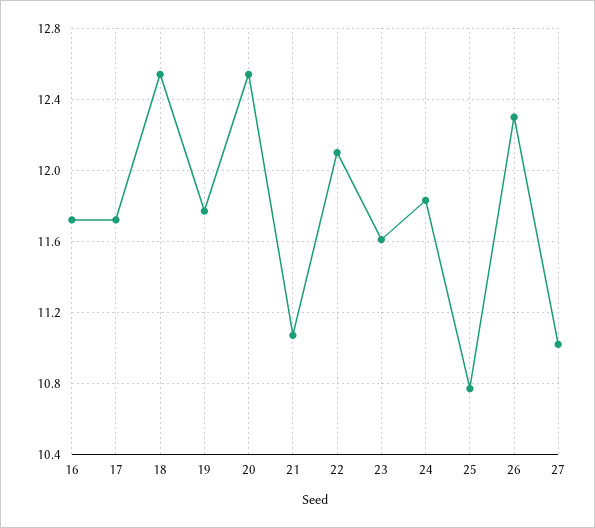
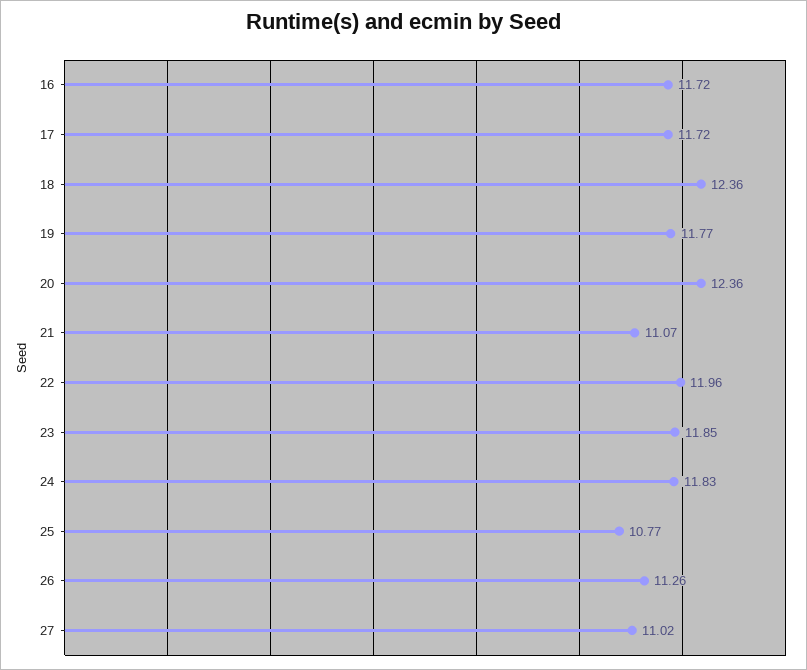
  {
    "16": 11.72,
    "17": 11.72,
-   "18": 12.55,
+   "18": 12.36,
    "19": 11.77,
-   "20": 12.55,
+   "20": 12.36,
    "21": 11.07,
-   "22": 12.1,
+   "22": 11.96,
-   "23": 11.6,
+   "23": 11.85,
    "24": 11.83,
    "25": 10.77,
-   "26": 12.3,
+   "26": 11.26,
    "27": 11.02
  }

